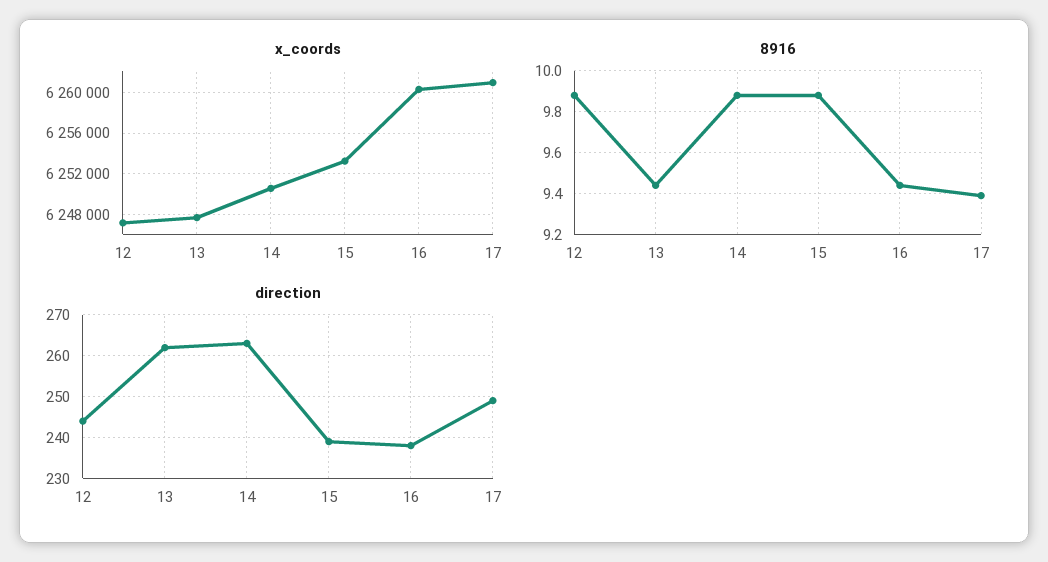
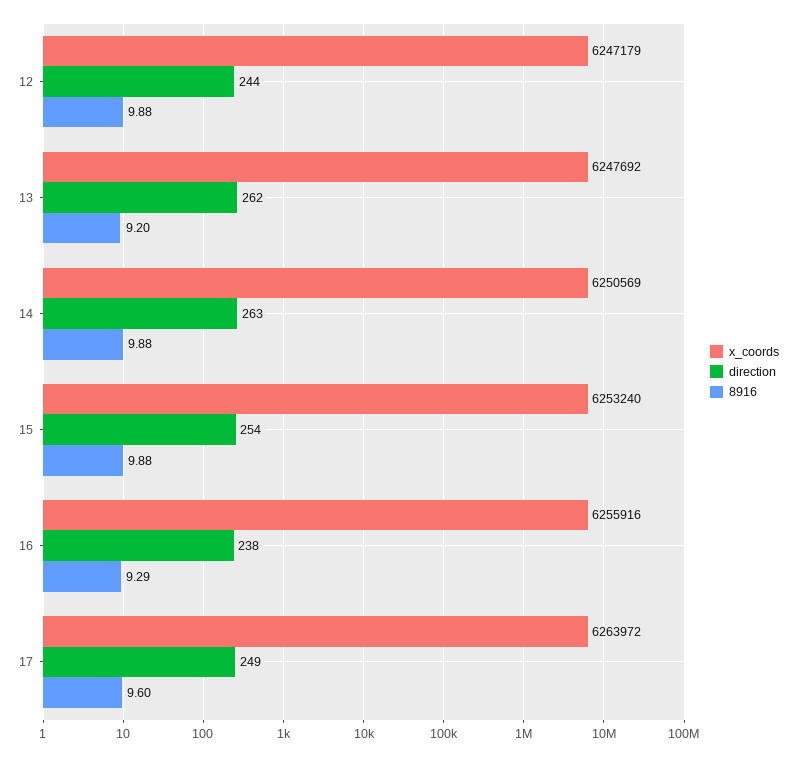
  {
    "x_coords": {
      "12": 6247179,
      "13": 6247692,
      "14": 6250569,
      "15": 6253240,
-     "16": 6260000,
+     "16": 6255916,
-     "17": 6261000
+     "17": 6263972
    },
    "8916": {
      "12": 9.88,
-     "13": 9.45,
+     "13": 9.2,
      "14": 9.88,
      "15": 9.88,
-     "16": 9.45,
+     "16": 9.29,
-     "17": 9.4
+     "17": 9.6
    },
    "direction": {
      "12": 244,
      "13": 262,
      "14": 263,
-     "15": 240,
+     "15": 254,
      "16": 238,
      "17": 249
    }
  }

